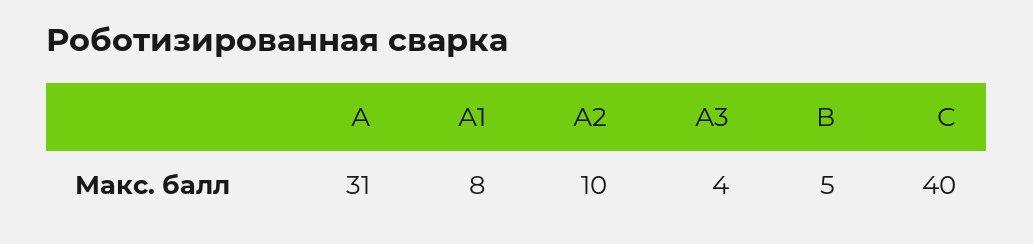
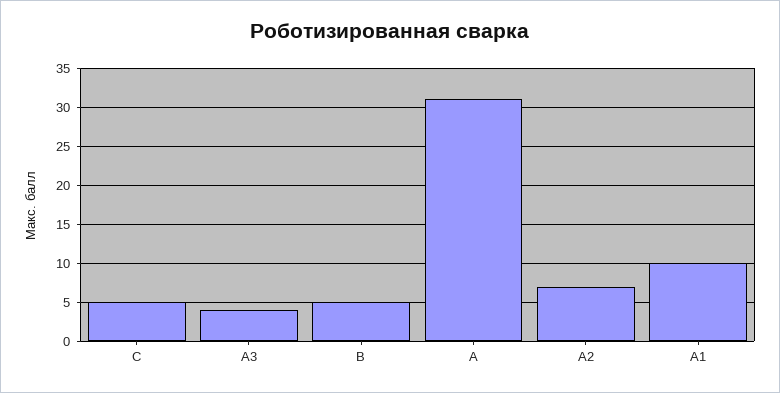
  {
    "А": 31,
-   "А1": 8,
+   "А1": 10,
-   "А2": 10,
+   "А2": 7,
    "А3": 4,
    "В": 5,
-   "С": 40
+   "С": 5
  }

